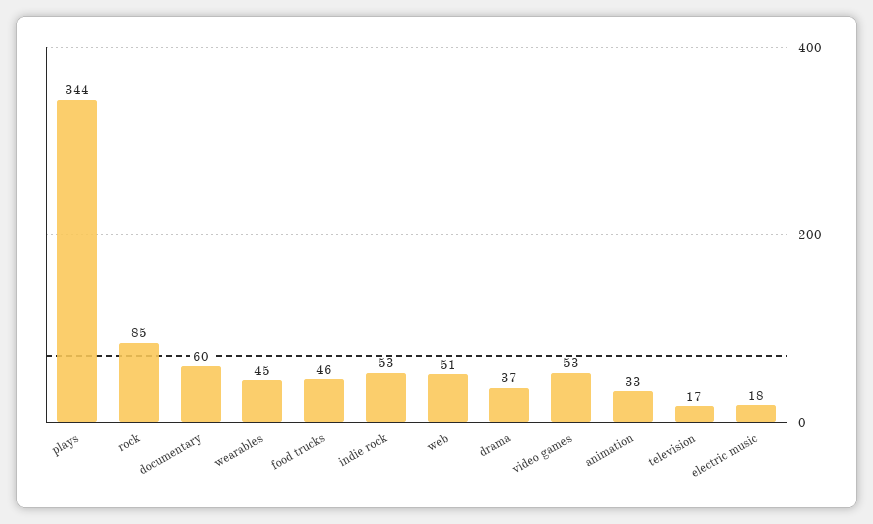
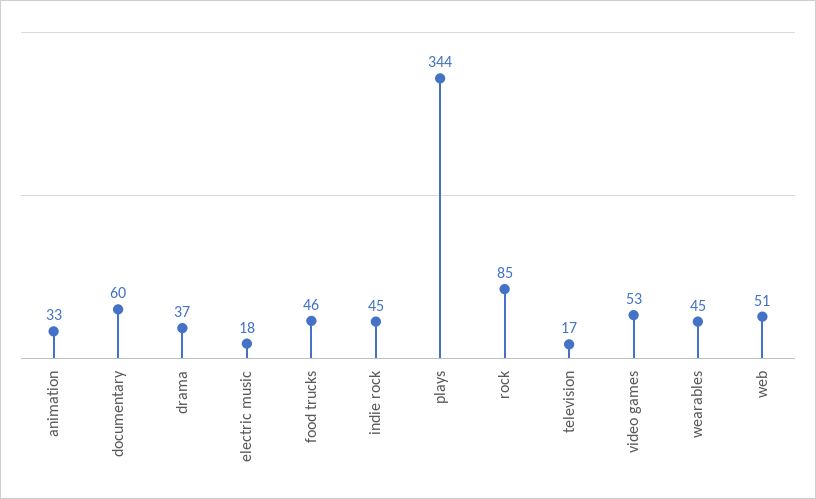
  {
    "plays": 344,
    "rock": 85,
    "documentary": 60,
    "wearables": 45,
    "food trucks": 46,
-   "indie rock": 53,
+   "indie rock": 45,
    "web": 51,
    "drama": 37,
    "video games": 53,
    "animation": 33,
    "television": 17,
    "electric music": 18
  }

